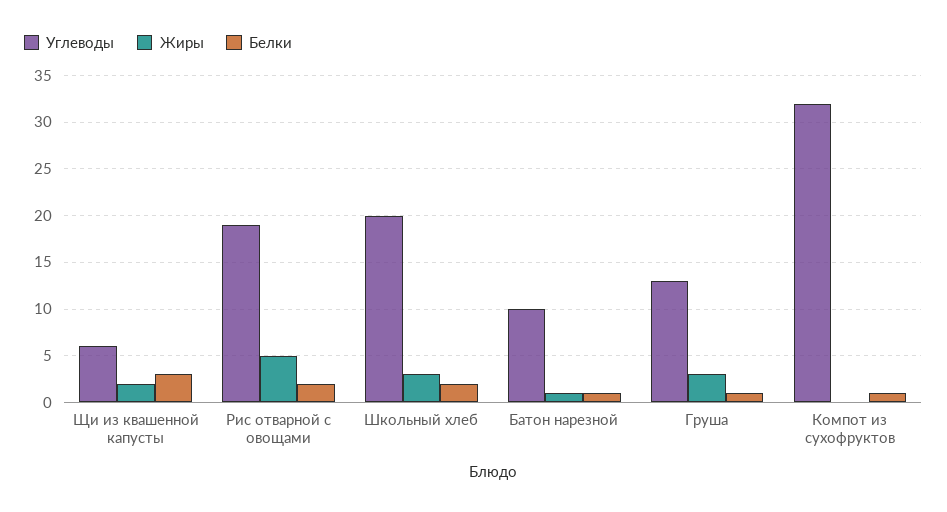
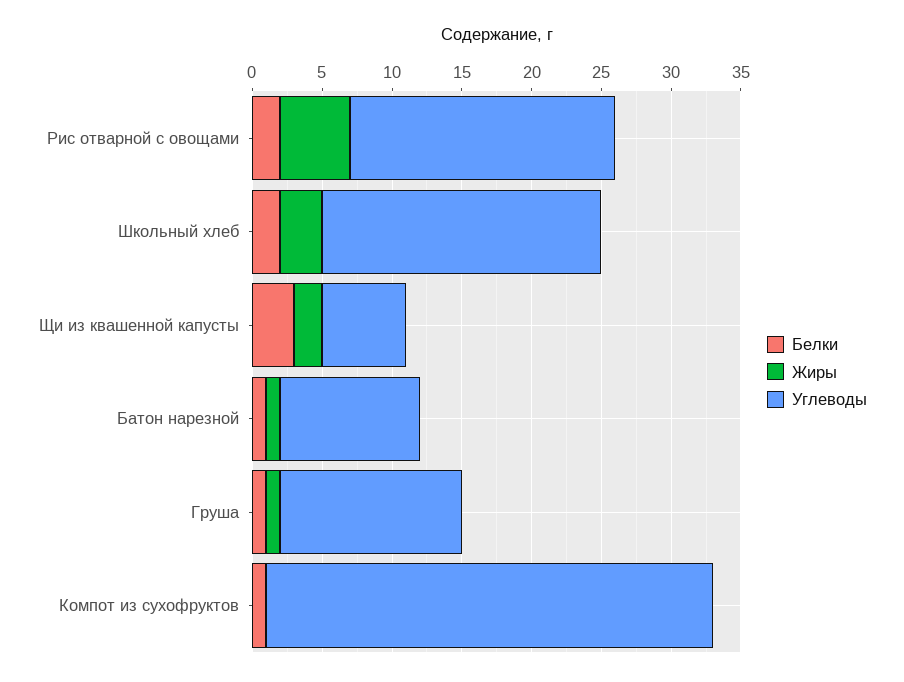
  {
    "Углеводы": {
      "Щи из квашенной капусты": 6,
      "Рис отварной с овощами": 19,
      "Школьный хлеб": 20,
      "Батон нарезной": 10,
      "Груша": 13,
      "Компот из сухофруктов": 32
    },
    "Жиры": {
      "Щи из квашенной капусты": 2,
      "Рис отварной с овощами": 5,
      "Школьный хлеб": 3,
      "Батон нарезной": 1,
-     "Груша": 3,
+     "Груша": 1,
      "Компот из сухофруктов": 0
    },
    "Белки": {
      "Щи из квашенной капусты": 3,
      "Рис отварной с овощами": 2,
      "Школьный хлеб": 2,
      "Батон нарезной": 1,
      "Груша": 1,
      "Компот из сухофруктов": 1
    }
  }

